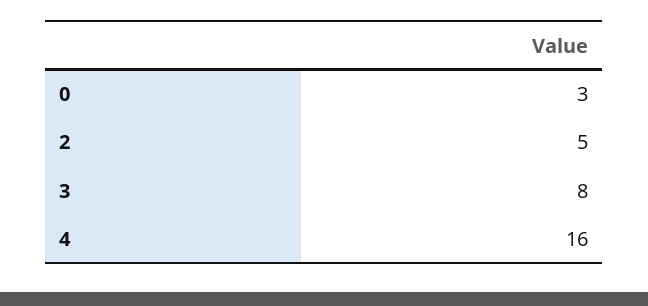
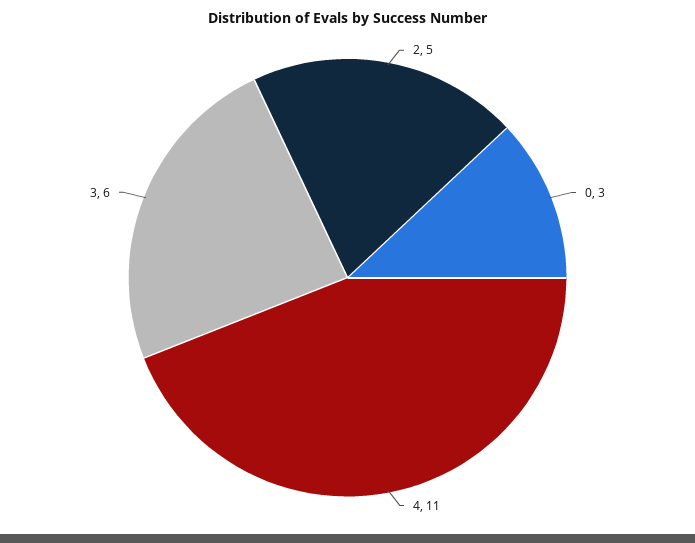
  {
    "0": 3,
    "2": 5,
-   "3": 8,
+   "3": 6,
-   "4": 16
+   "4": 11
  }

